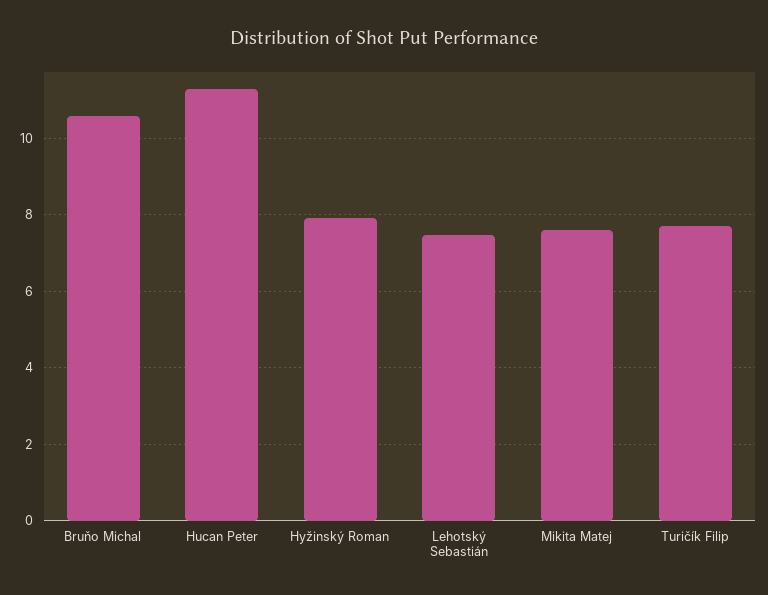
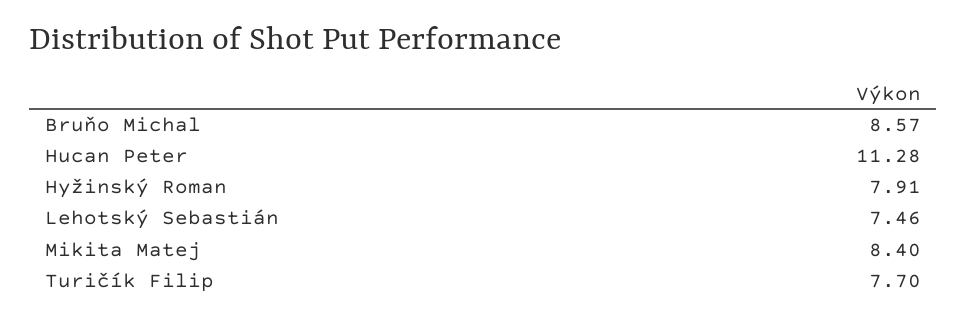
  {
-   "Bruňo Michal": 10.6,
+   "Bruňo Michal": 8.57,
    "Hucan Peter": 11.28,
    "Hyžinský Roman": 7.91,
    "Lehotský Sebastián": 7.46,
-   "Mikita Matej": 7.6,
+   "Mikita Matej": 8.4,
    "Turičík Filip": 7.7
  }

